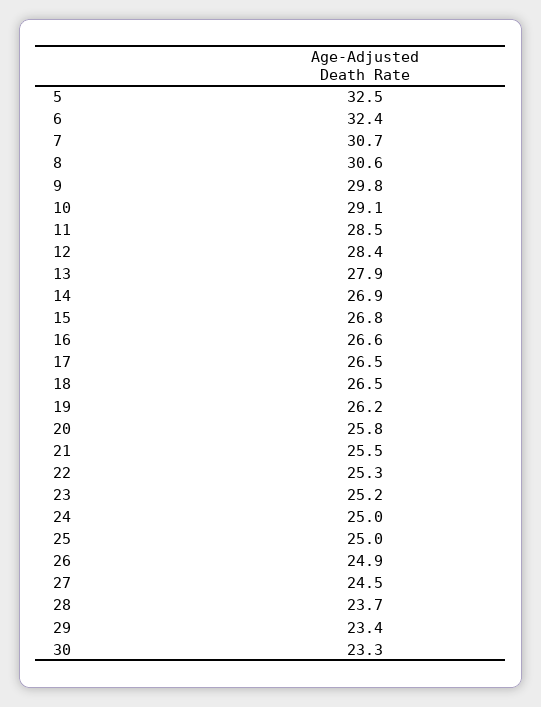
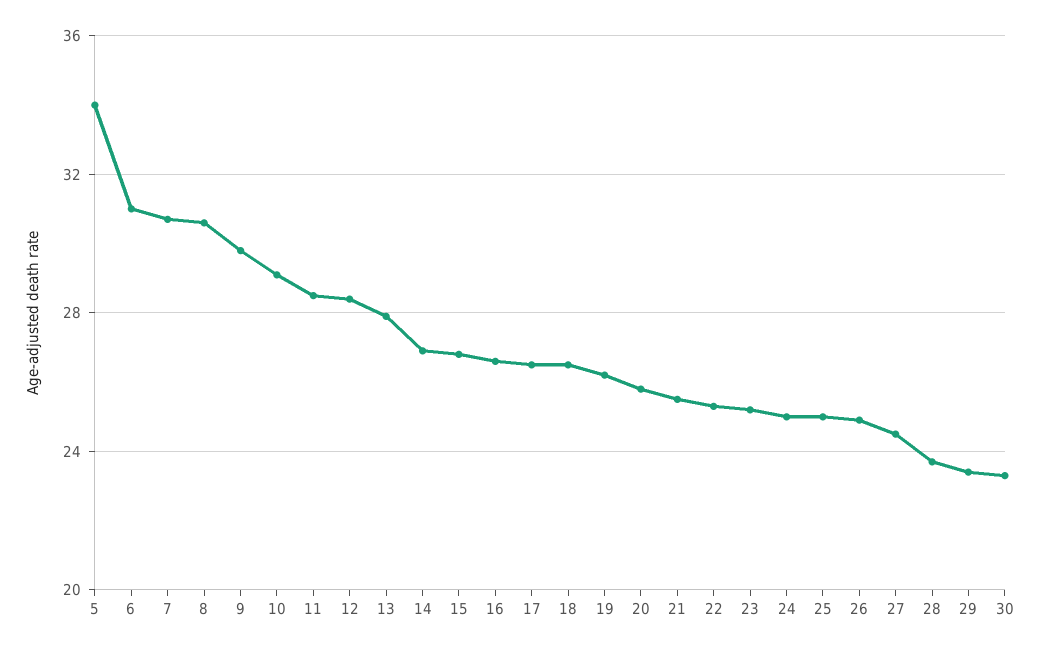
  {
-   "5": 32.5,
+   "5": 34,
-   "6": 32.4,
+   "6": 31,
    "7": 30.7,
    "8": 30.6,
    "9": 29.8,
    "10": 29.1,
    "11": 28.5,
    "12": 28.4,
    "13": 27.9,
    "14": 26.9,
    "15": 26.8,
    "16": 26.6,
    "17": 26.5,
    "18": 26.5,
    "19": 26.2,
    "20": 25.8,
    "21": 25.5,
    "22": 25.3,
    "23": 25.2,
    "24": 25,
    "25": 25,
    "26": 24.9,
    "27": 24.5,
    "28": 23.7,
    "29": 23.4,
    "30": 23.3
  }

